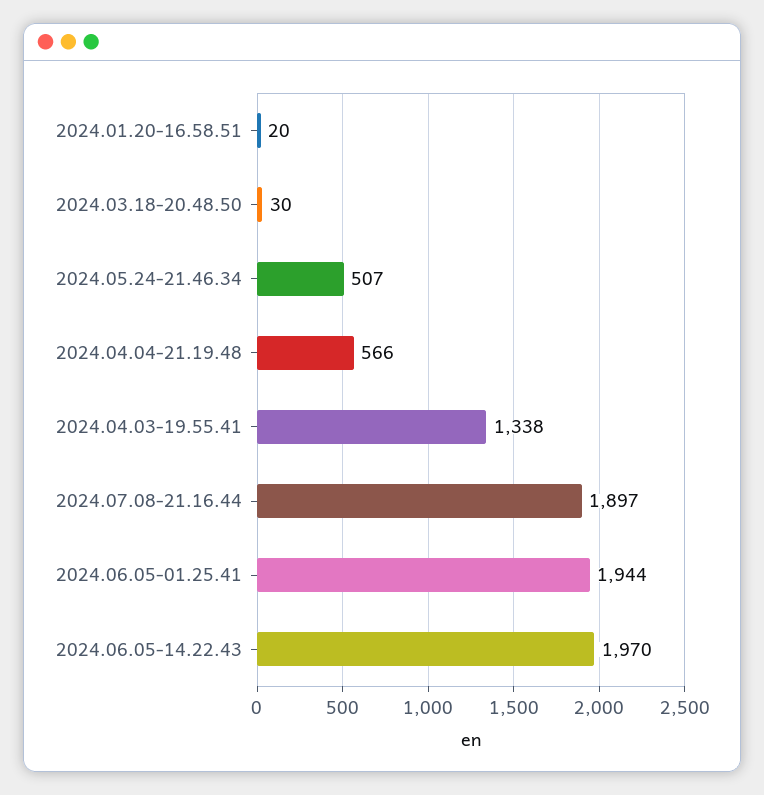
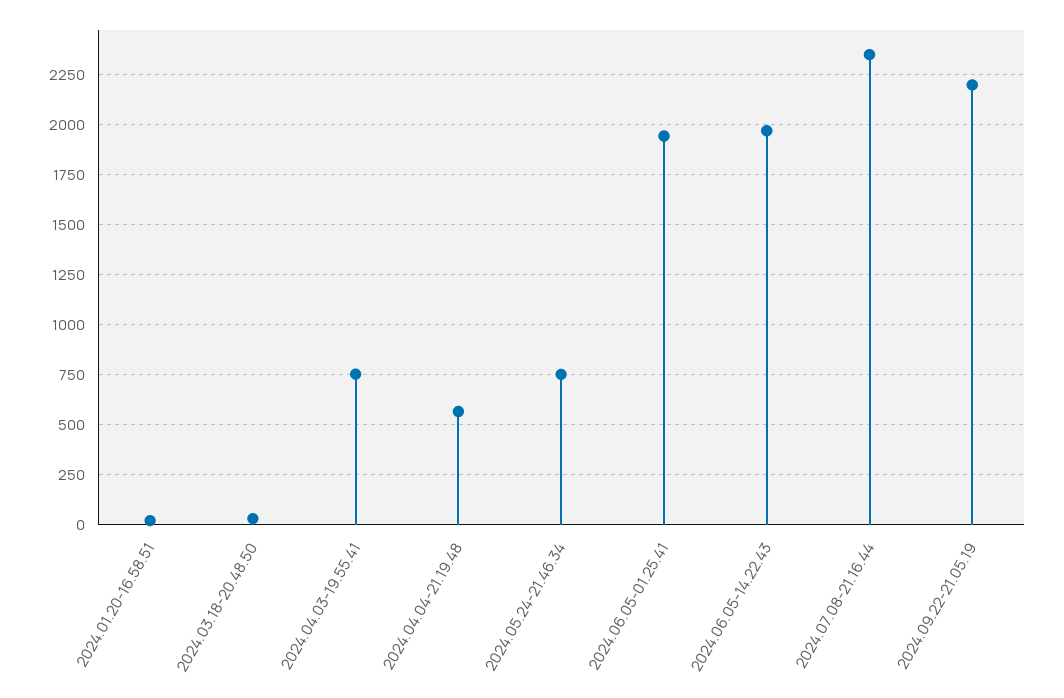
  {
    "2024.01.20-16.58.51": 20,
    "2024.03.18-20.48.50": 30,
-   "2024.05.24-21.46.34": 507,
+   "2024.05.24-21.46.34": 750,
    "2024.04.04-21.19.48": 566,
-   "2024.04.03-19.55.41": 1338,
+   "2024.04.03-19.55.41": 750,
-   "2024.07.08-21.16.44": 1897,
+   "2024.07.08-21.16.44": 2350,
    "2024.06.05-01.25.41": 1944,
-   "2024.06.05-14.22.43": 1970
+   "2024.06.05-14.22.43": 1970,
+   "2024.09.22-21.05.19": 2200
  }

